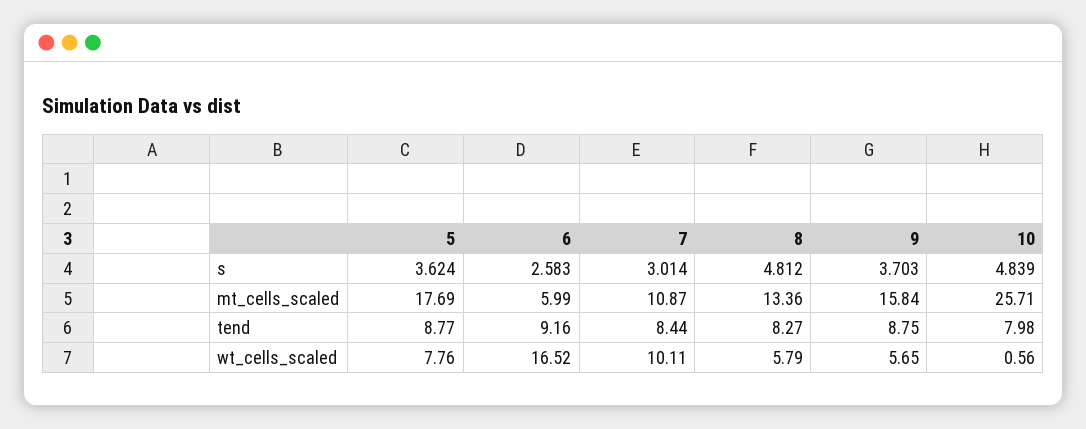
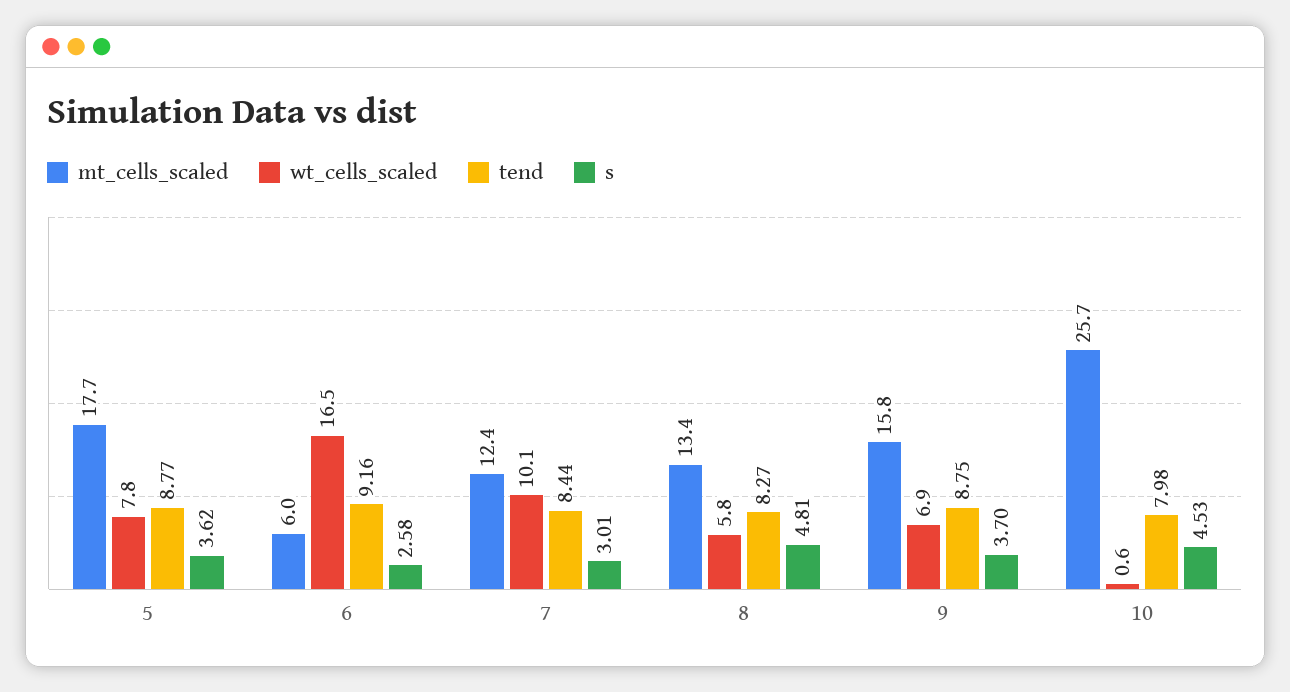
  {
    "s": {
      "5": 3.624,
      "6": 2.583,
      "7": 3.014,
      "8": 4.812,
      "9": 3.703,
-     "10": 4.839
+     "10": 4.53
    },
    "mt_cells_scaled": {
      "5": 17.69,
      "6": 5.99,
-     "7": 10.87,
+     "7": 12.4,
      "8": 13.36,
      "9": 15.84,
      "10": 25.71
    },
    "tend": {
      "5": 8.77,
      "6": 9.16,
      "7": 8.44,
      "8": 8.27,
      "9": 8.75,
      "10": 7.98
    },
    "wt_cells_scaled": {
      "5": 7.76,
      "6": 16.52,
      "7": 10.11,
      "8": 5.79,
-     "9": 5.65,
+     "9": 6.9,
      "10": 0.56
    }
  }

